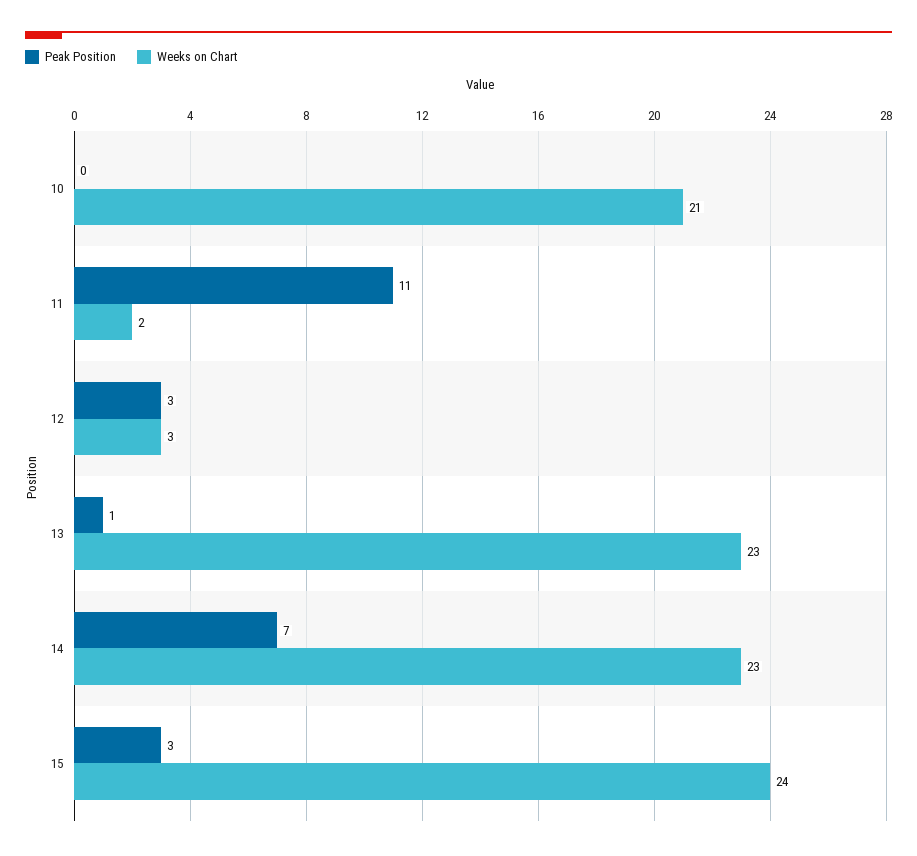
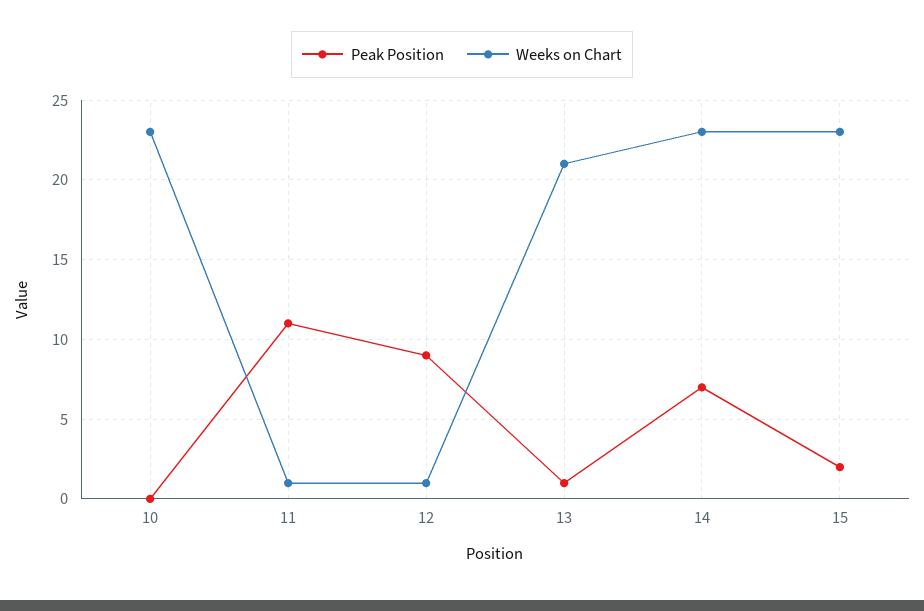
  {
    "Peak Position": {
      "10": 0,
      "11": 11,
-     "12": 3,
+     "12": 9,
      "13": 1,
      "14": 7,
-     "15": 3
+     "15": 2
    },
    "Weeks on Chart": {
-     "10": 21,
+     "10": 23,
-     "11": 2,
+     "11": 1,
-     "12": 3,
+     "12": 1,
-     "13": 23,
+     "13": 21,
      "14": 23,
-     "15": 24
+     "15": 23
    }
  }

